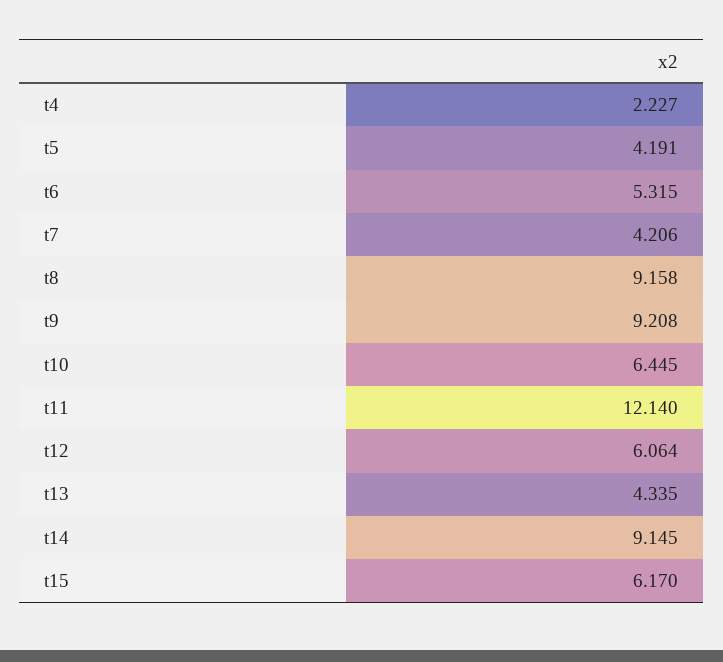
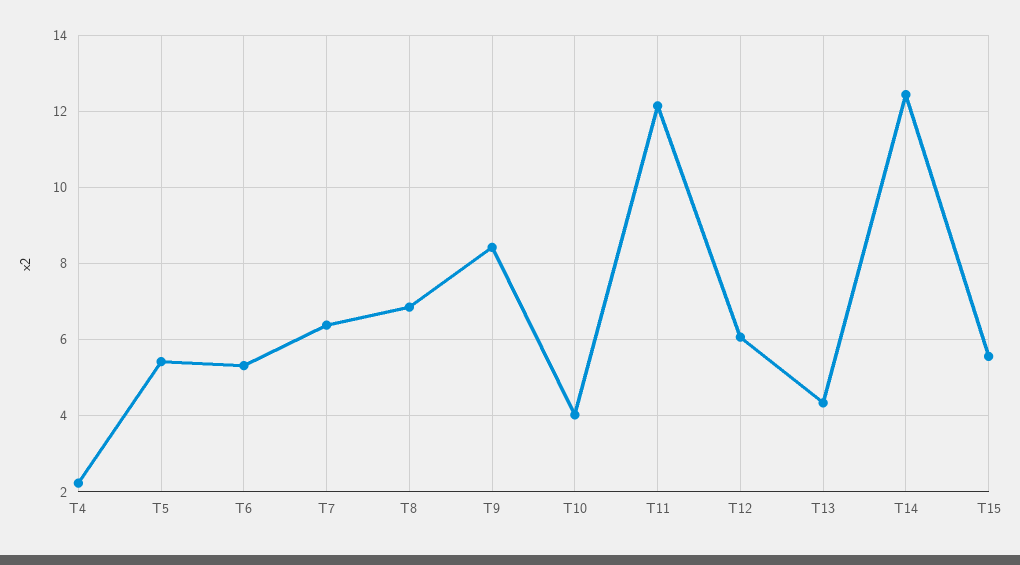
  {
    "t4": 2.227,
-   "t5": 4.191,
+   "t5": 5.4,
    "t6": 5.315,
-   "t7": 4.206,
+   "t7": 6.4,
-   "t8": 9.158,
+   "t8": 6.8,
-   "t9": 9.208,
+   "t9": 8.4,
-   "t10": 6.445,
+   "t10": 4,
    "t11": 12.14,
    "t12": 6.064,
    "t13": 4.335,
-   "t14": 9.145,
+   "t14": 12.4,
-   "t15": 6.17
+   "t15": 5.6
  }

